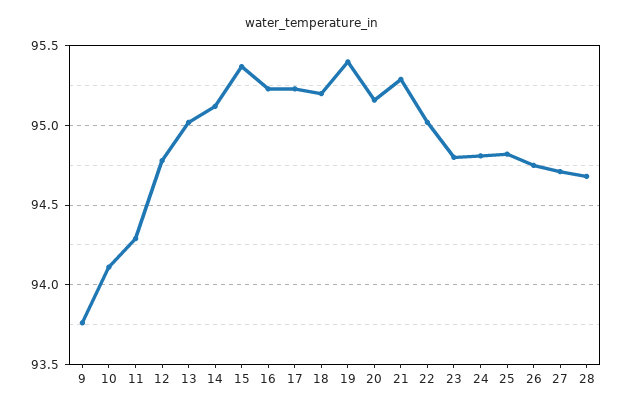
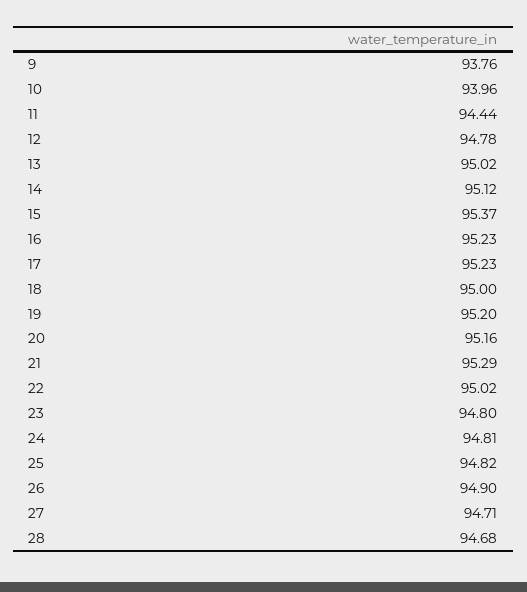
  {
    "9": 93.76,
-   "10": 94.1,
+   "10": 93.96,
-   "11": 94.3,
+   "11": 94.44,
    "12": 94.78,
    "13": 95.02,
    "14": 95.12,
    "15": 95.37,
    "16": 95.23,
    "17": 95.23,
-   "18": 95.2,
+   "18": 95,
-   "19": 95.4,
+   "19": 95.2,
    "20": 95.16,
    "21": 95.29,
    "22": 95.02,
    "23": 94.8,
    "24": 94.81,
    "25": 94.82,
-   "26": 94.75,
+   "26": 94.9,
    "27": 94.71,
    "28": 94.68
  }

